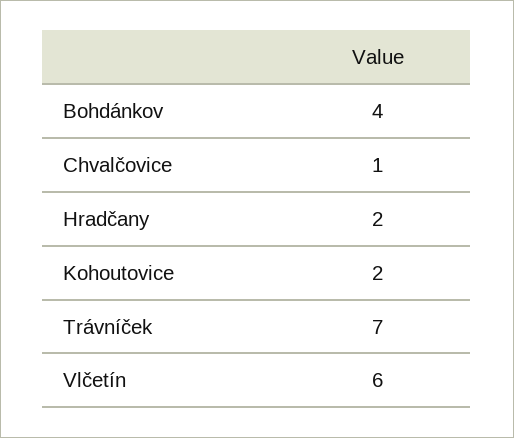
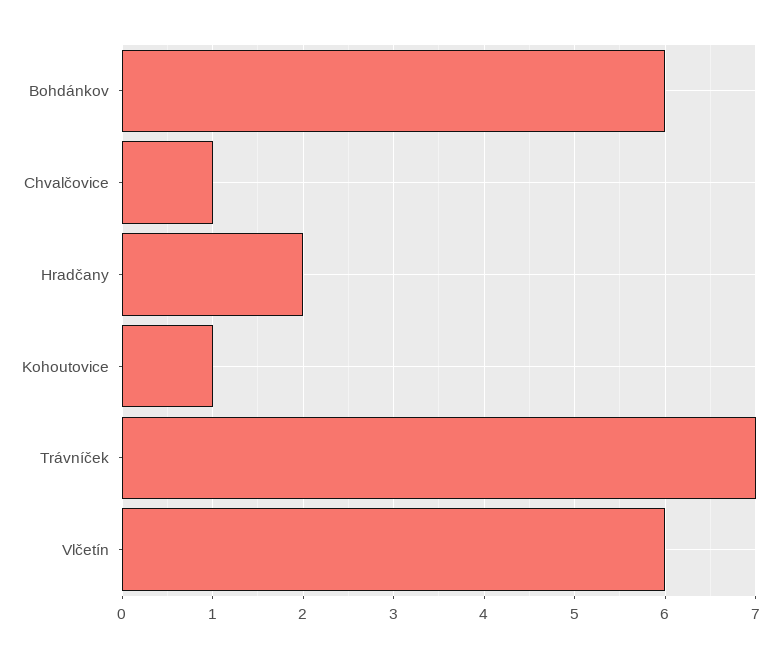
  {
-   "Bohdánkov": 4,
+   "Bohdánkov": 6,
    "Chvalčovice": 1,
    "Hradčany": 2,
-   "Kohoutovice": 2,
+   "Kohoutovice": 1,
    "Trávníček": 7,
    "Vlčetín": 6
  }

